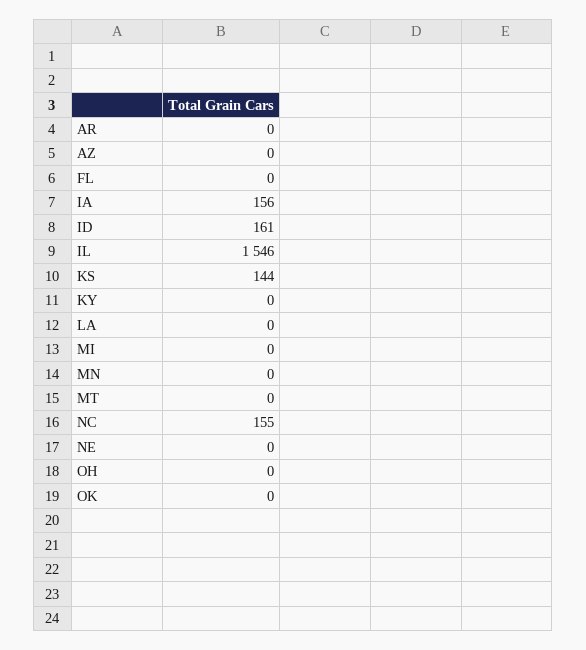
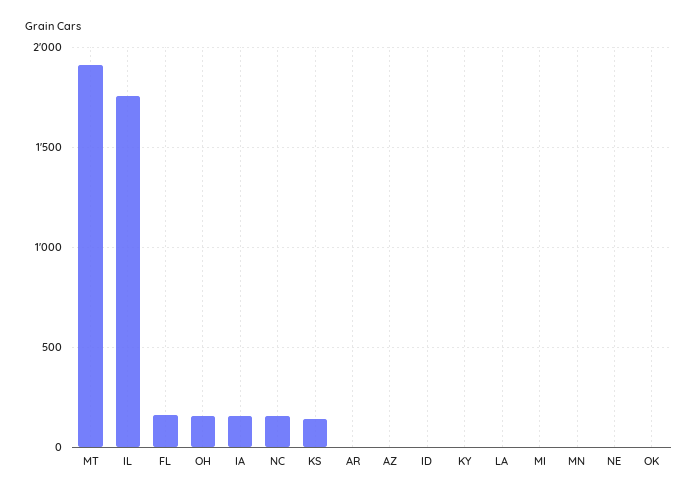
  {
    "AR": 0,
    "AZ": 0,
-   "FL": 0,
+   "FL": 150,
    "IA": 156,
-   "ID": 161,
+   "ID": 0,
-   "IL": 1546,
+   "IL": 1750,
    "KS": 144,
    "KY": 0,
    "LA": 0,
    "MI": 0,
    "MN": 0,
-   "MT": 0,
+   "MT": 1900,
    "NC": 155,
    "NE": 0,
-   "OH": 0,
+   "OH": 150,
    "OK": 0
  }

